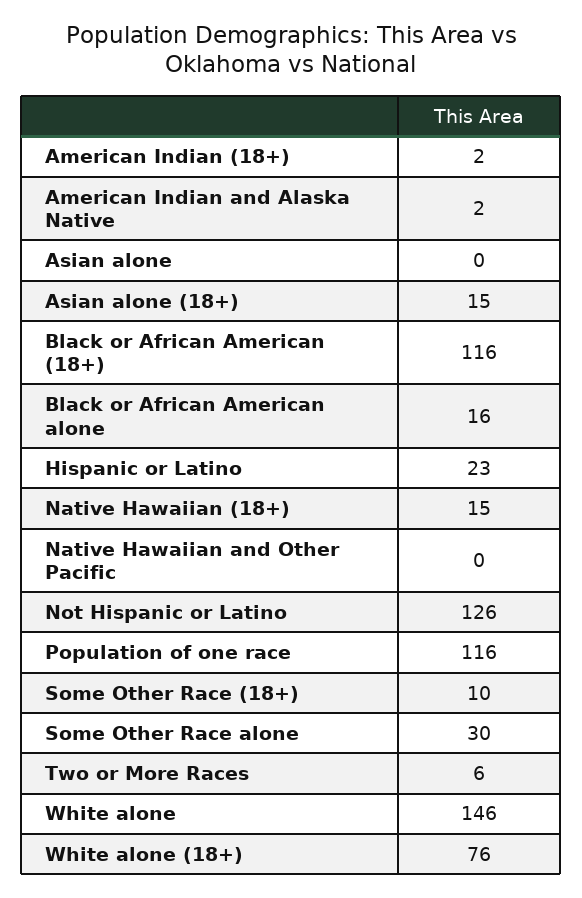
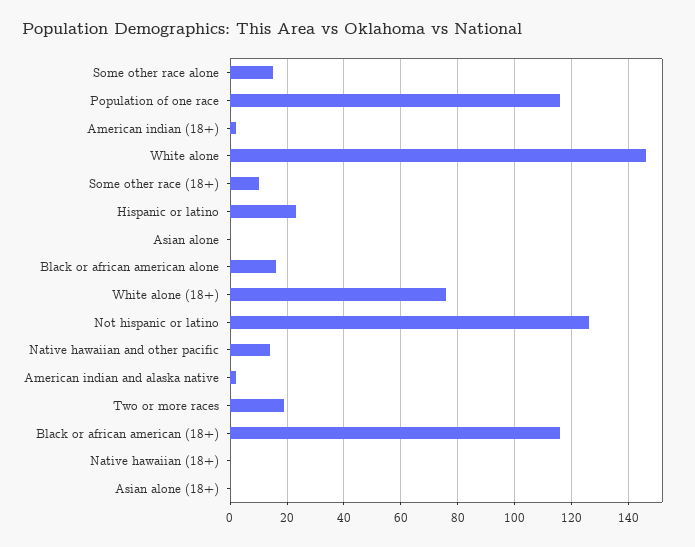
  {
    "American Indian (18+)": 2,
    "American Indian and Alaska Native": 2,
    "Asian alone": 0,
-   "Asian alone (18+)": 15,
+   "Asian alone (18+)": 0,
    "Black or African American (18+)": 116,
    "Black or African American alone": 16,
    "Hispanic or Latino": 23,
-   "Native Hawaiian (18+)": 15,
+   "Native Hawaiian (18+)": 0,
-   "Native Hawaiian and Other Pacific": 0,
+   "Native Hawaiian and Other Pacific": 15,
    "Not Hispanic or Latino": 126,
    "Population of one race": 116,
    "Some Other Race (18+)": 10,
-   "Some Other Race alone": 30,
+   "Some Other Race alone": 15,
-   "Two or More Races": 6,
+   "Two or More Races": 20,
    "White alone": 146,
    "White alone (18+)": 76
  }

